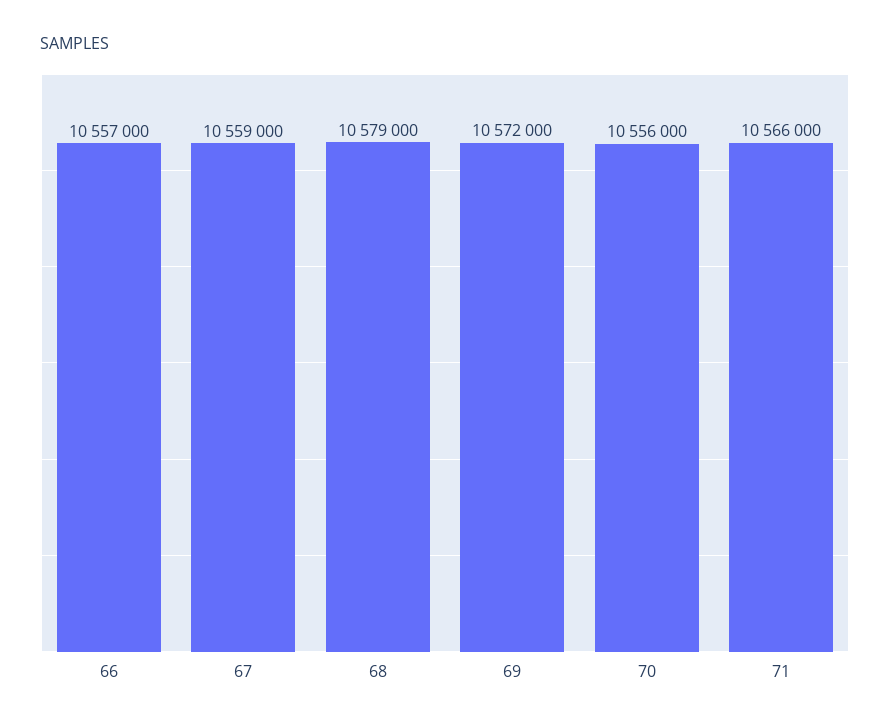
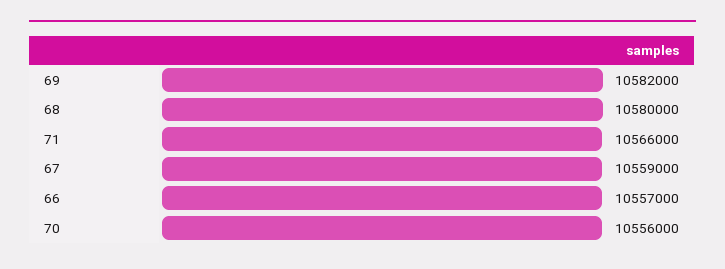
  {
    "66": 10557000,
    "67": 10559000,
-   "68": 10579000,
+   "68": 10580000,
-   "69": 10572000,
+   "69": 10582000,
    "70": 10556000,
    "71": 10566000
  }

